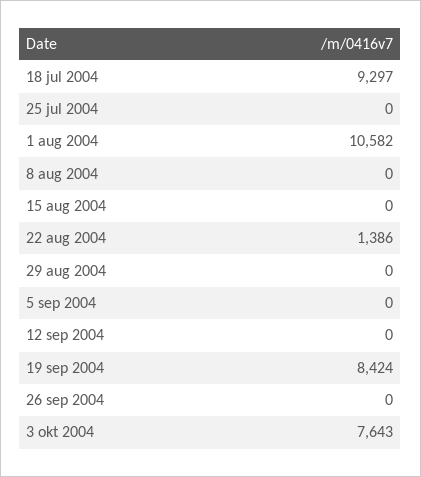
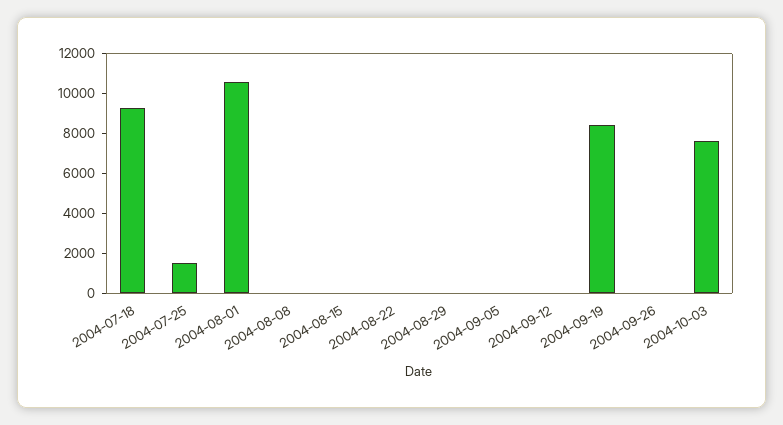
  {
    "18 jul 2004": 9297,
-   "25 jul 2004": 0,
+   "25 jul 2004": 1500,
    "1 aug 2004": 10582,
    "8 aug 2004": 0,
    "15 aug 2004": 0,
-   "22 aug 2004": 1386,
+   "22 aug 2004": 0,
    "29 aug 2004": 0,
    "5 sep 2004": 0,
    "12 sep 2004": 0,
    "19 sep 2004": 8424,
    "26 sep 2004": 0,
    "3 okt 2004": 7643
  }

